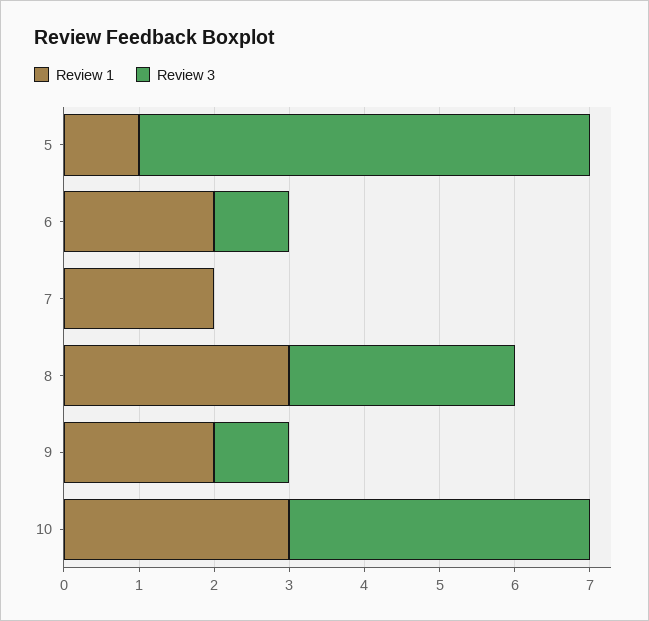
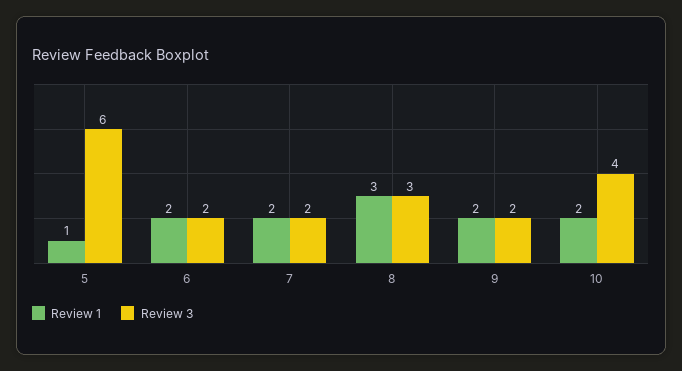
  {
    "Review 1": {
      "5": 1,
      "6": 2,
      "7": 2,
      "8": 3,
      "9": 2,
-     "10": 3
+     "10": 2
    },
    "Review 3": {
      "5": 6,
-     "6": 1,
+     "6": 2,
-     "7": 0,
+     "7": 2,
      "8": 3,
-     "9": 1,
+     "9": 2,
      "10": 4
    }
  }

